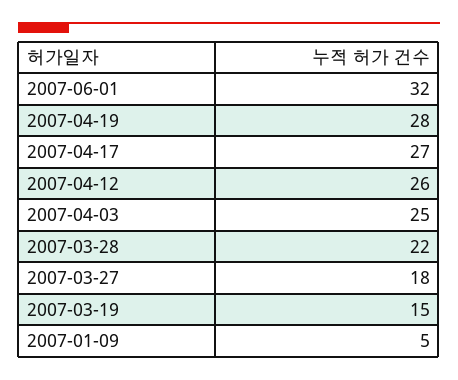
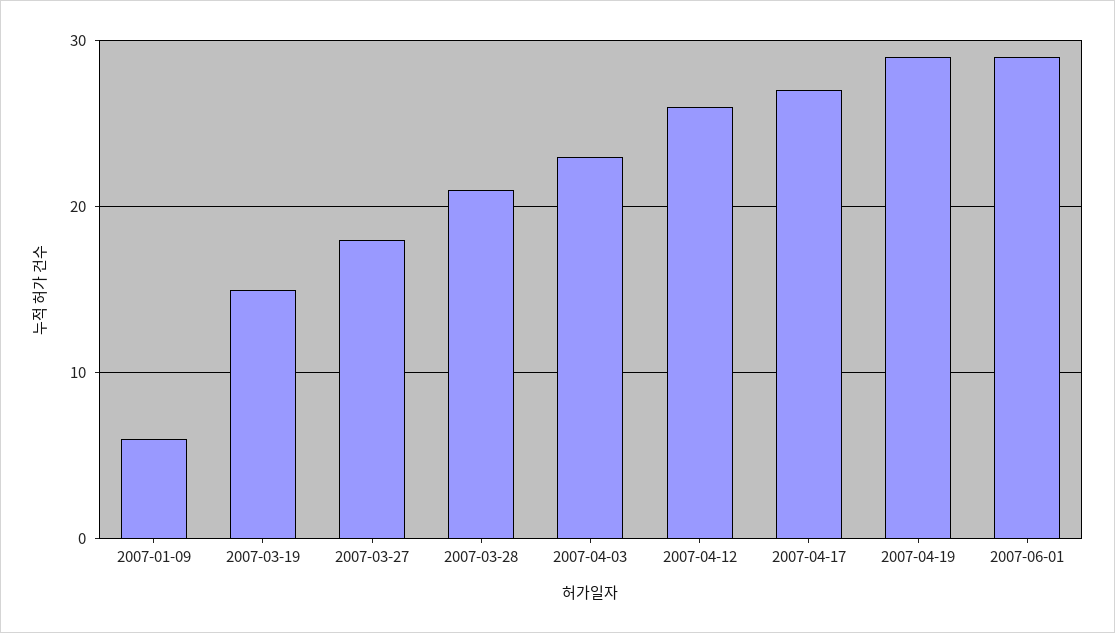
  {
-   "2007-06-01": 32,
+   "2007-06-01": 29,
-   "2007-04-19": 28,
+   "2007-04-19": 29,
    "2007-04-17": 27,
    "2007-04-12": 26,
-   "2007-04-03": 25,
+   "2007-04-03": 23,
-   "2007-03-28": 22,
+   "2007-03-28": 21,
    "2007-03-27": 18,
    "2007-03-19": 15,
-   "2007-01-09": 5
+   "2007-01-09": 6
  }

